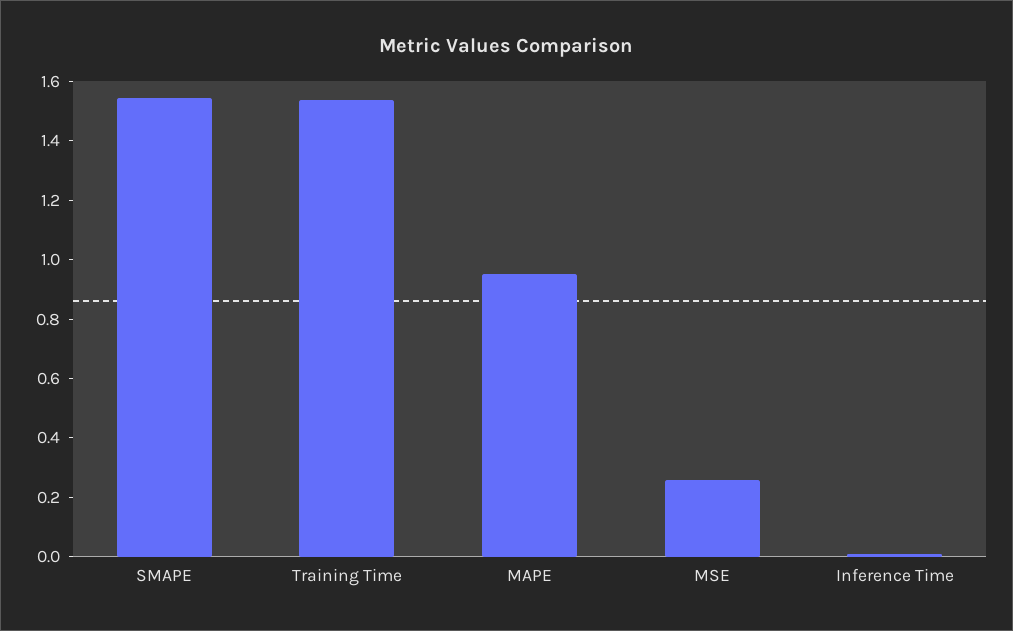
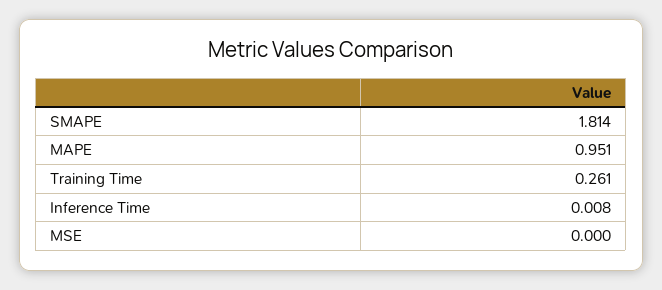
  {
-   "SMAPE": 1.55,
+   "SMAPE": 1.814,
-   "Training Time": 1.55,
+   "Training Time": 0.261,
    "MAPE": 0.951,
-   "MSE": 0.25,
+   "MSE": 0,
    "Inference Time": 0.008
  }

